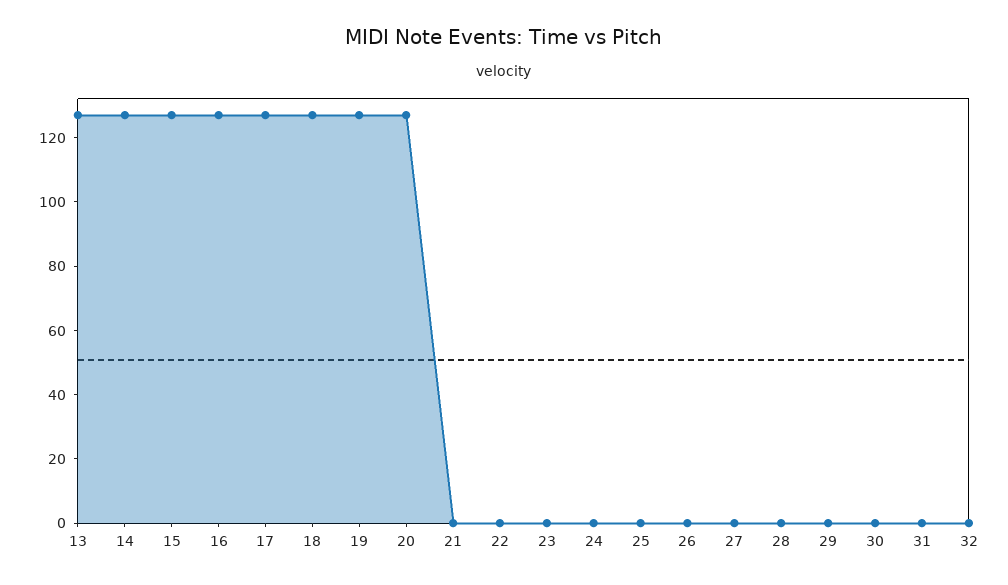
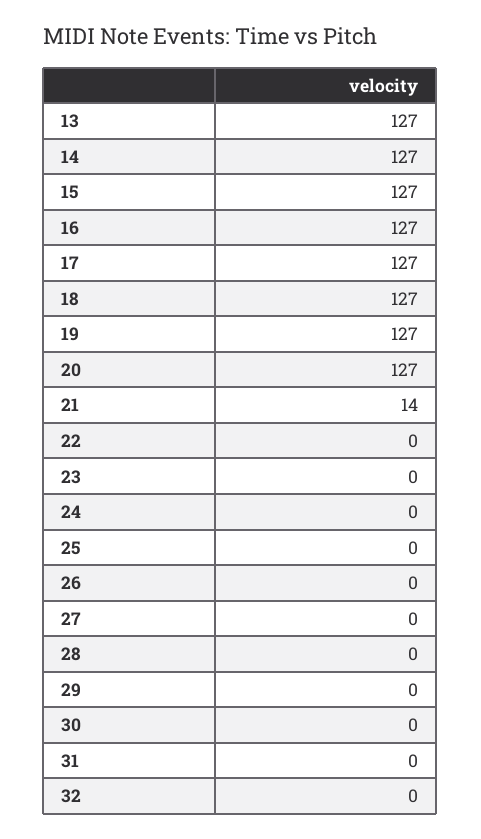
  {
    "13": 127,
    "14": 127,
    "15": 127,
    "16": 127,
    "17": 127,
    "18": 127,
    "19": 127,
    "20": 127,
-   "21": 0,
+   "21": 14,
    "22": 0,
    "23": 0,
    "24": 0,
    "25": 0,
    "26": 0,
    "27": 0,
    "28": 0,
    "29": 0,
    "30": 0,
    "31": 0,
    "32": 0
  }

